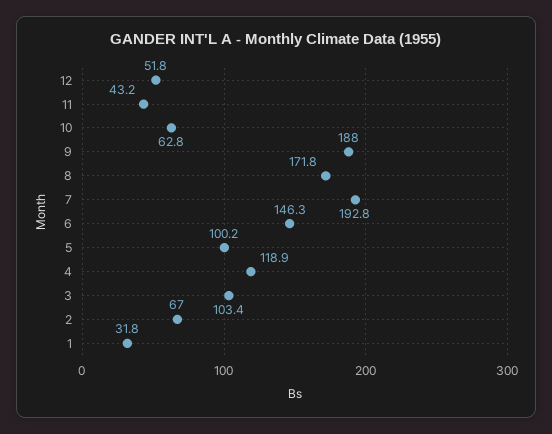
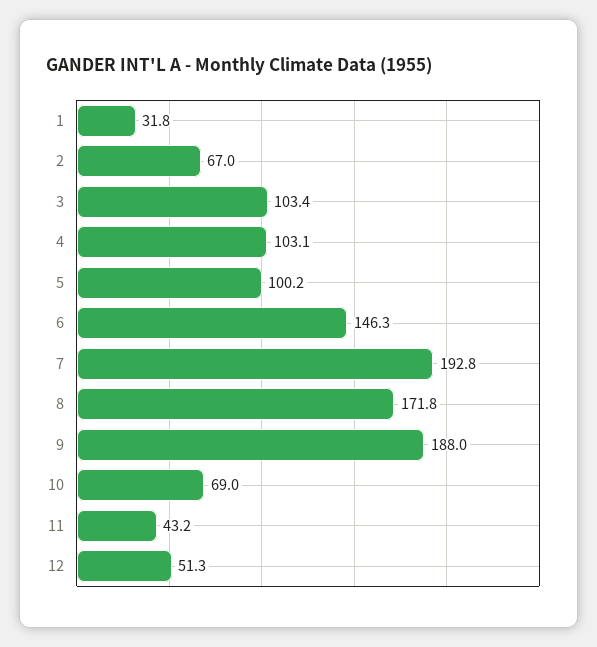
  {
-   "12": 51.8,
+   "12": 51.3,
    "11": 43.2,
-   "10": 62.8,
+   "10": 69,
    "9": 188,
    "8": 171.8,
    "7": 192.8,
    "6": 146.3,
    "5": 100.2,
-   "4": 118.9,
+   "4": 103.1,
    "3": 103.4,
    "2": 67,
    "1": 31.8
  }

